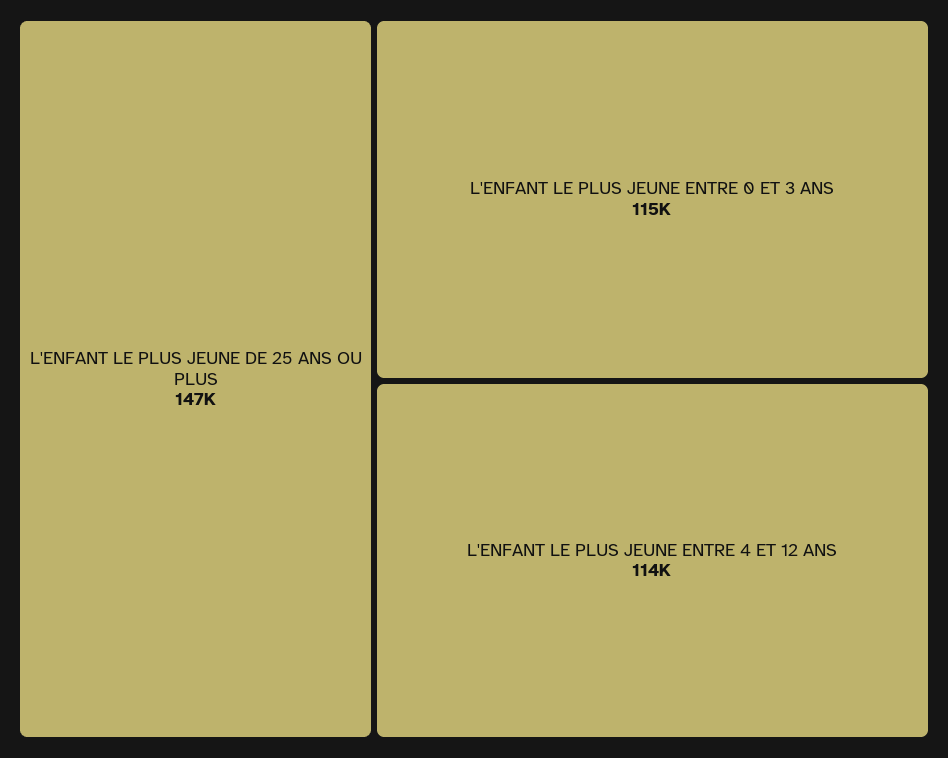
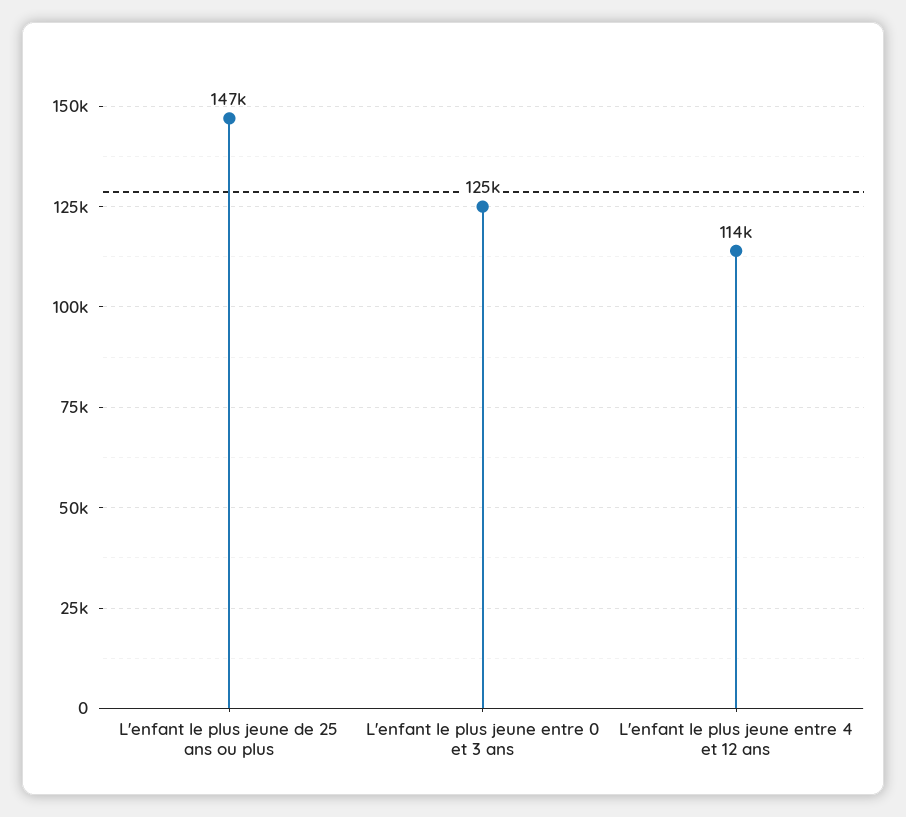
  {
    "L'ENFANT LE PLUS JEUNE DE 25 ANS OU PLUS": 147000,
-   "L'ENFANT LE PLUS JEUNE ENTRE 0 ET 3 ANS": 115000,
+   "L'ENFANT LE PLUS JEUNE ENTRE 0 ET 3 ANS": 125000,
    "L'ENFANT LE PLUS JEUNE ENTRE 4 ET 12 ANS": 114000
  }

